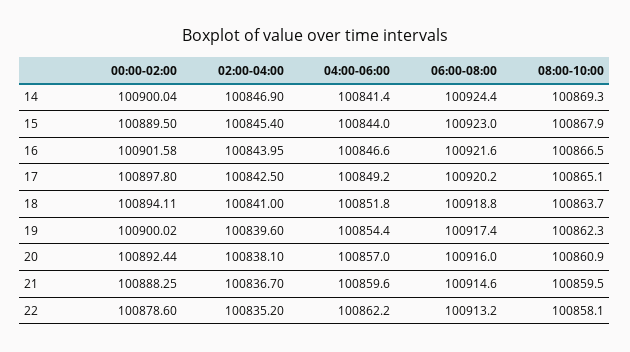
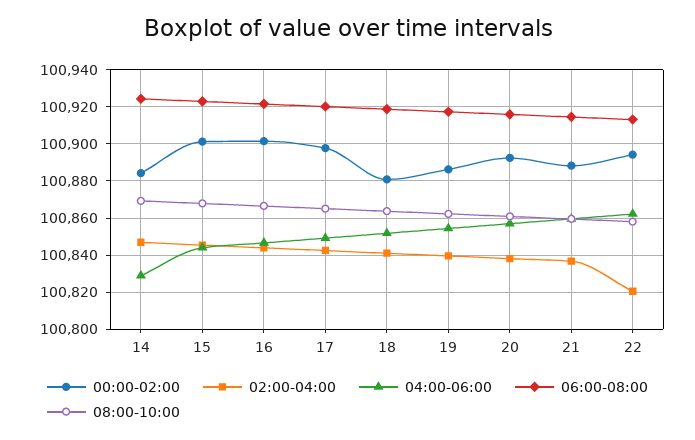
  {
    "00:00-02:00": {
-     "14": 100900.04,
+     "14": 100885,
-     "15": 100889.5,
+     "15": 100900,
      "16": 100901.58,
      "17": 100897.8,
-     "18": 100894.11,
+     "18": 100880,
-     "19": 100900.02,
+     "19": 100885,
      "20": 100892.44,
      "21": 100888.25,
-     "22": 100878.6
+     "22": 100895
    },
    "02:00-04:00": {
      "14": 100846.9,
      "15": 100845.4,
      "16": 100843.95,
      "17": 100842.5,
      "18": 100841,
      "19": 100839.6,
      "20": 100838.1,
      "21": 100836.7,
-     "22": 100835.2
+     "22": 100820
    },
    "04:00-06:00": {
-     "14": 100841.4,
+     "14": 100830,
      "15": 100844,
      "16": 100846.6,
      "17": 100849.2,
      "18": 100851.8,
      "19": 100854.4,
      "20": 100857,
      "21": 100859.6,
      "22": 100862.2
    },
    "06:00-08:00": {
      "14": 100924.4,
      "15": 100923,
      "16": 100921.6,
      "17": 100920.2,
      "18": 100918.8,
      "19": 100917.4,
      "20": 100916,
      "21": 100914.6,
      "22": 100913.2
    },
    "08:00-10:00": {
      "14": 100869.3,
      "15": 100867.9,
      "16": 100866.5,
      "17": 100865.1,
      "18": 100863.7,
      "19": 100862.3,
      "20": 100860.9,
      "21": 100859.5,
      "22": 100858.1
    }
  }

